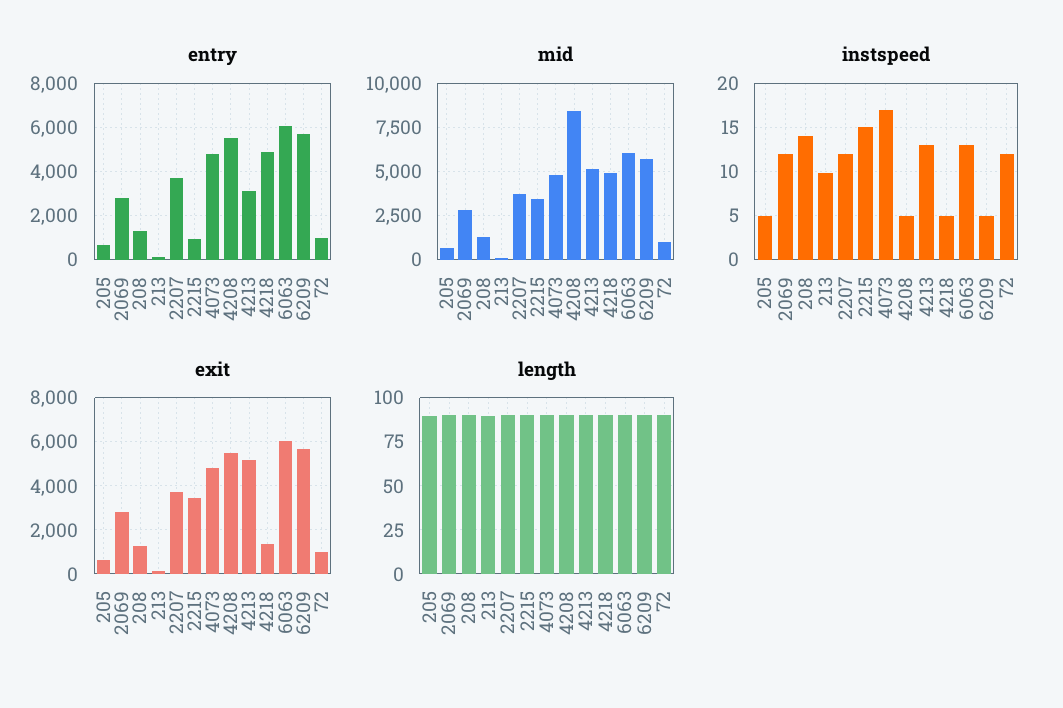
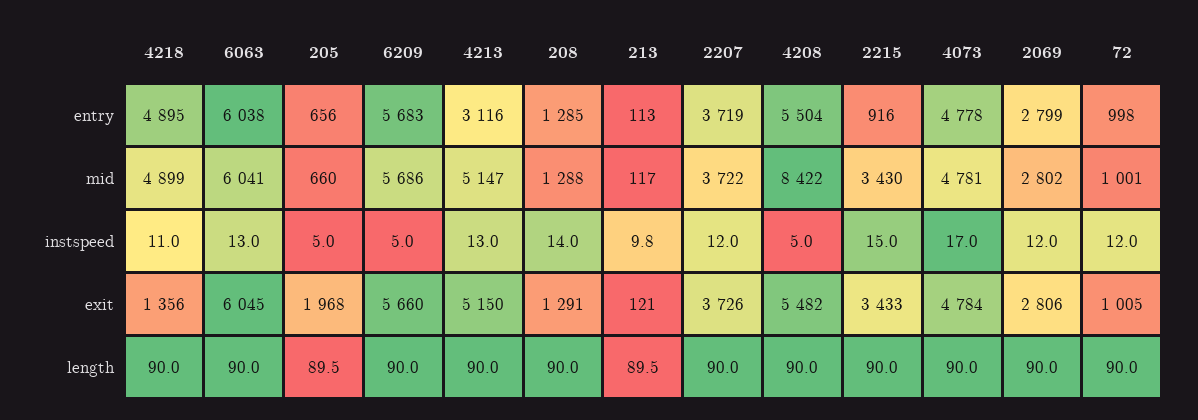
  {
    "entry": {
      "205": 656,
      "2069": 2799,
      "208": 1285,
      "213": 113,
      "2207": 3719,
      "2215": 916,
      "4073": 4778,
      "4208": 5504,
      "4213": 3116,
      "4218": 4895,
      "6063": 6038,
      "6209": 5683,
      "72": 998
    },
    "mid": {
      "205": 660,
      "2069": 2802,
      "208": 1288,
      "213": 117,
      "2207": 3722,
      "2215": 3430,
      "4073": 4781,
      "4208": 8422,
      "4213": 5147,
      "4218": 4899,
      "6063": 6041,
      "6209": 5686,
      "72": 1001
    },
    "instspeed": {
      "205": 5,
      "2069": 12,
      "208": 14,
      "213": 9.8,
      "2207": 12,
      "2215": 15,
      "4073": 17,
      "4208": 5,
      "4213": 13,
-     "4218": 5,
+     "4218": 11,
      "6063": 13,
      "6209": 5,
      "72": 12
    },
    "exit": {
-     "205": 500,
+     "205": 1968,
      "2069": 2806,
      "208": 1291,
      "213": 121,
      "2207": 3726,
      "2215": 3433,
      "4073": 4784,
      "4208": 5482,
      "4213": 5150,
      "4218": 1356,
      "6063": 6045,
      "6209": 5660,
      "72": 1005
    },
    "length": {
      "205": 89.5,
      "2069": 90,
      "208": 90,
      "213": 89.5,
      "2207": 90,
      "2215": 90,
      "4073": 90,
      "4208": 90,
      "4213": 90,
      "4218": 90,
      "6063": 90,
      "6209": 90,
      "72": 90
    }
  }

